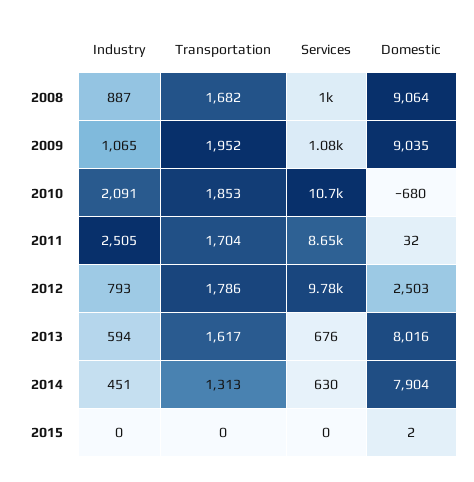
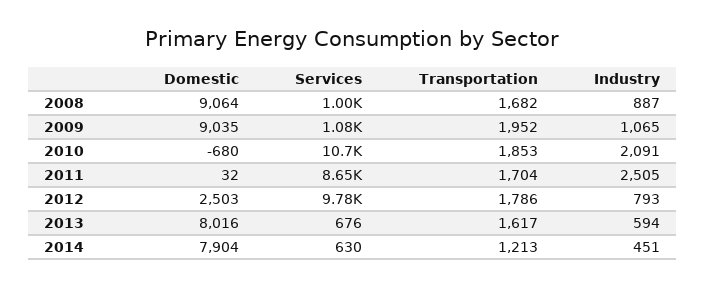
  {
    "Industry": {
      "2008": 887,
      "2009": 1065,
      "2010": 2091,
      "2011": 2505,
      "2012": 793,
      "2013": 594,
-     "2014": 451,
+     "2014": 451
-     "2015": 0
    },
    "Transportation": {
      "2008": 1682,
      "2009": 1952,
      "2010": 1853,
      "2011": 1704,
      "2012": 1786,
      "2013": 1617,
-     "2014": 1313,
+     "2014": 1213
-     "2015": 0
    },
    "Services": {
      "2008": 1000,
      "2009": 1080,
      "2010": 10700,
      "2011": 8650,
      "2012": 9780,
      "2013": 676,
-     "2014": 630,
+     "2014": 630
-     "2015": 0
    },
    "Domestic": {
      "2008": 9064,
      "2009": 9035,
      "2010": -680,
      "2011": 32,
      "2012": 2503,
      "2013": 8016,
-     "2014": 7904,
+     "2014": 7904
-     "2015": 2
    }
  }

